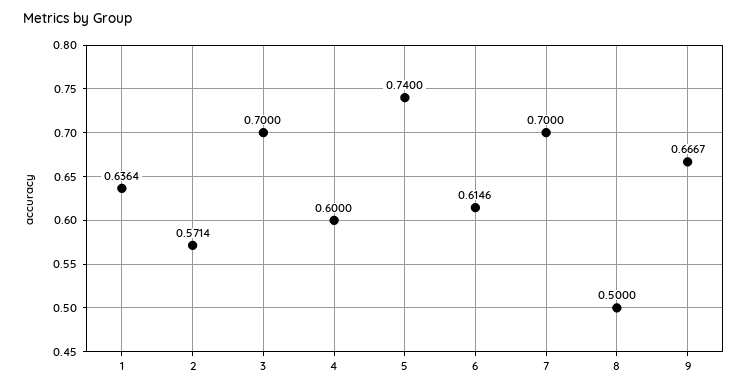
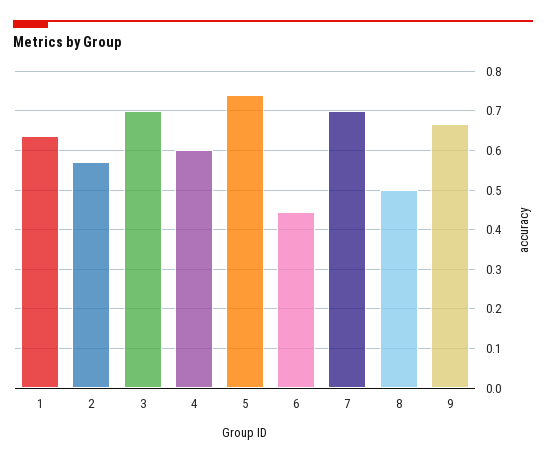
  {
    "1": 0.6364,
    "2": 0.5714,
    "3": 0.7,
    "4": 0.6,
    "5": 0.74,
-   "6": 0.6146,
+   "6": 0.44,
    "7": 0.7,
    "8": 0.5,
    "9": 0.6667
  }

